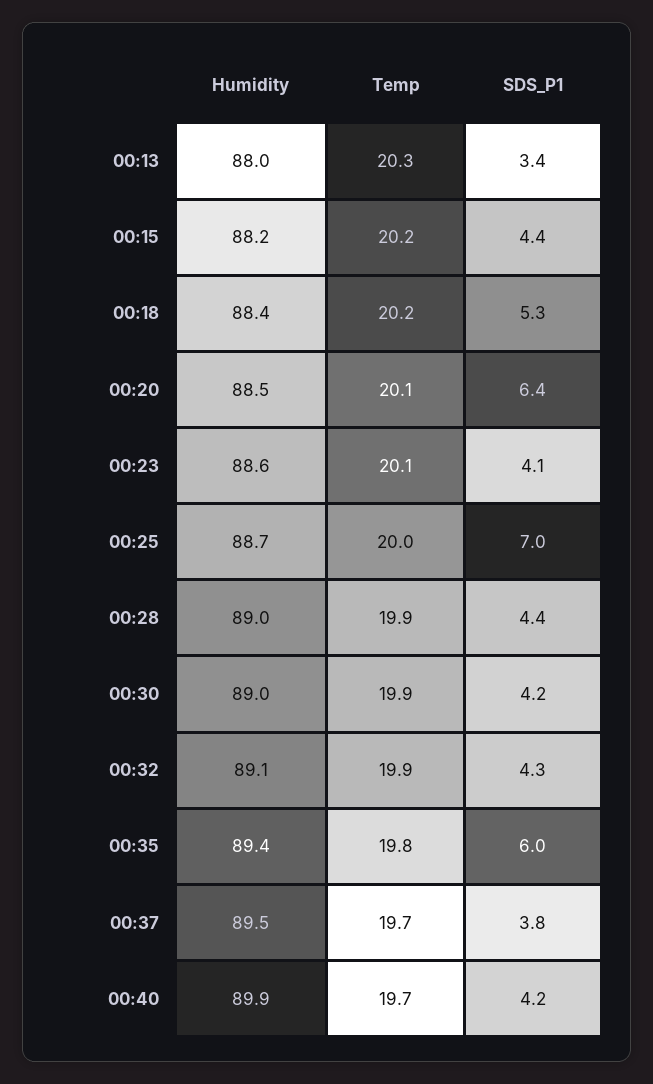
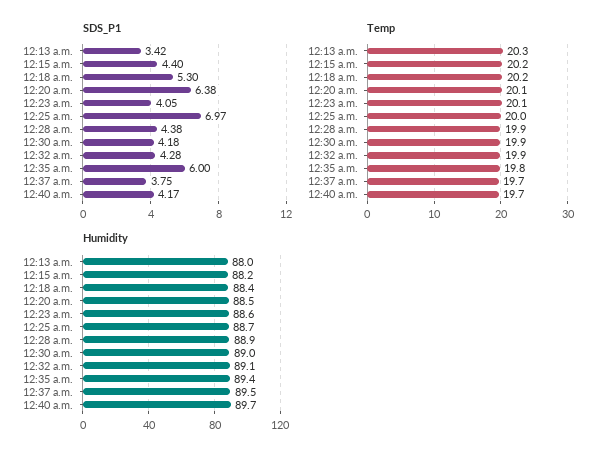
  {
    "Humidity": {
      "00:13": 88,
      "00:15": 88.2,
      "00:18": 88.4,
      "00:20": 88.5,
      "00:23": 88.6,
      "00:25": 88.7,
-     "00:28": 89,
+     "00:28": 88.9,
      "00:30": 89,
      "00:32": 89.1,
      "00:35": 89.4,
      "00:37": 89.5,
-     "00:40": 89.9
+     "00:40": 89.7
    },
    "Temp": {
      "00:13": 20.3,
      "00:15": 20.2,
      "00:18": 20.2,
      "00:20": 20.1,
      "00:23": 20.1,
      "00:25": 20,
      "00:28": 19.9,
      "00:30": 19.9,
      "00:32": 19.9,
      "00:35": 19.8,
      "00:37": 19.7,
      "00:40": 19.7
    },
    "SDS_P1": {
      "00:13": 3.42,
      "00:15": 4.4,
      "00:18": 5.3,
      "00:20": 6.38,
      "00:23": 4.05,
      "00:25": 6.97,
      "00:28": 4.38,
      "00:30": 4.18,
      "00:32": 4.28,
      "00:35": 6,
      "00:37": 3.75,
      "00:40": 4.17
    }
  }

